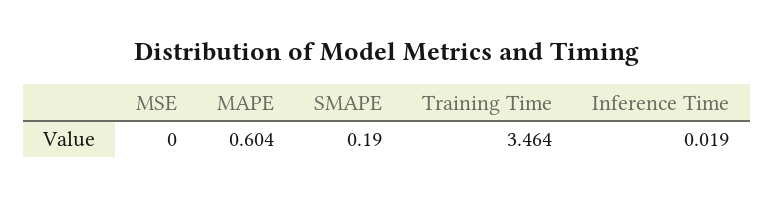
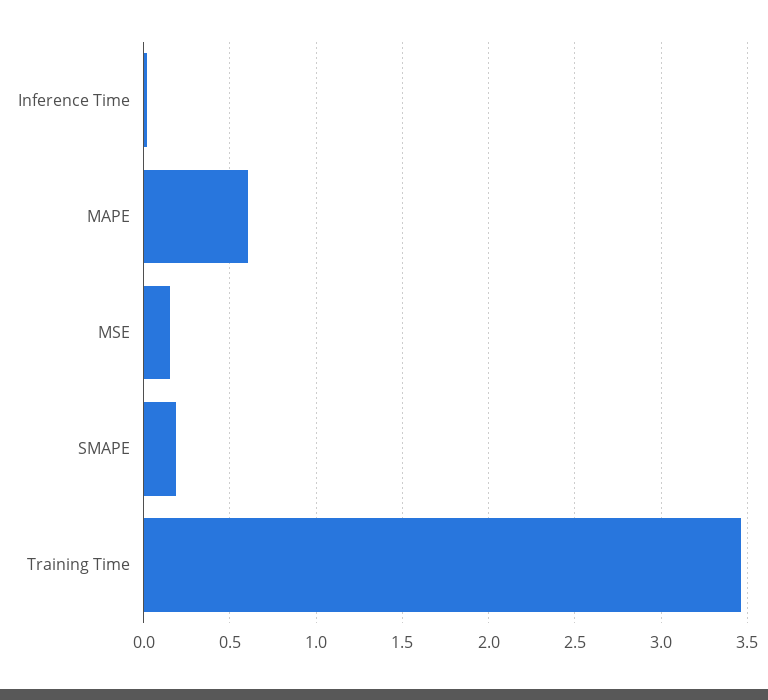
  {
-   "MSE": 0,
+   "MSE": 0.15,
    "MAPE": 0.604,
    "SMAPE": 0.19,
    "Training Time": 3.464,
    "Inference Time": 0.019
  }

